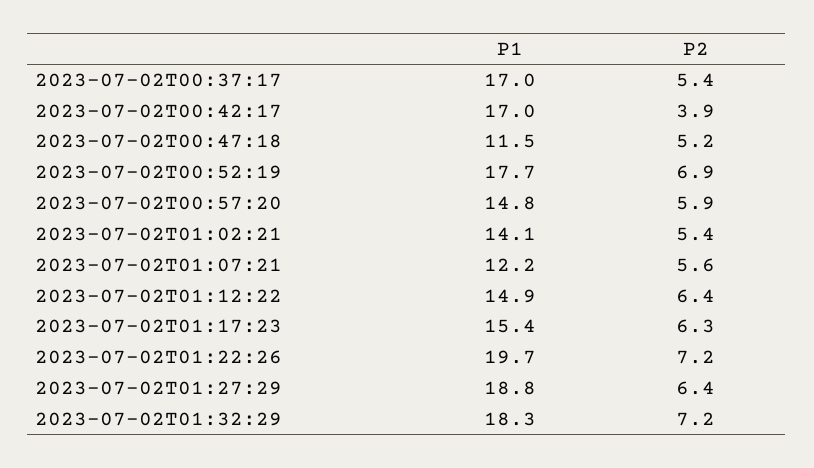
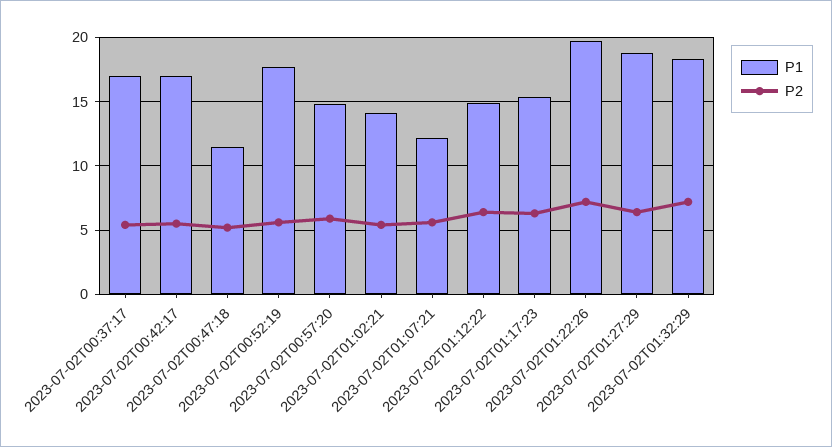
  {
    "P1": {
      "2023-07-02T00:37:17": 17,
      "2023-07-02T00:42:17": 17,
      "2023-07-02T00:47:18": 11.5,
      "2023-07-02T00:52:19": 17.7,
      "2023-07-02T00:57:20": 14.8,
      "2023-07-02T01:02:21": 14.1,
      "2023-07-02T01:07:21": 12.2,
      "2023-07-02T01:12:22": 14.9,
      "2023-07-02T01:17:23": 15.4,
      "2023-07-02T01:22:26": 19.7,
      "2023-07-02T01:27:29": 18.8,
      "2023-07-02T01:32:29": 18.3
    },
    "P2": {
      "2023-07-02T00:37:17": 5.4,
-     "2023-07-02T00:42:17": 3.9,
+     "2023-07-02T00:42:17": 5.5,
      "2023-07-02T00:47:18": 5.2,
-     "2023-07-02T00:52:19": 6.9,
+     "2023-07-02T00:52:19": 5.5,
      "2023-07-02T00:57:20": 5.9,
      "2023-07-02T01:02:21": 5.4,
      "2023-07-02T01:07:21": 5.6,
      "2023-07-02T01:12:22": 6.4,
      "2023-07-02T01:17:23": 6.3,
      "2023-07-02T01:22:26": 7.2,
      "2023-07-02T01:27:29": 6.4,
      "2023-07-02T01:32:29": 7.2
    }
  }

